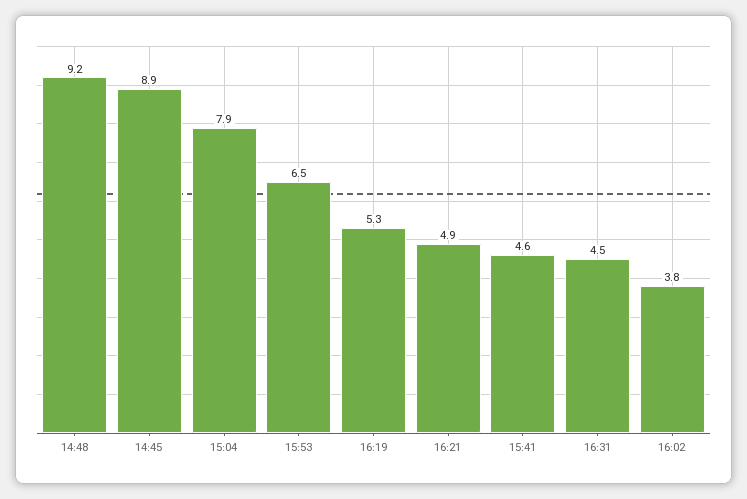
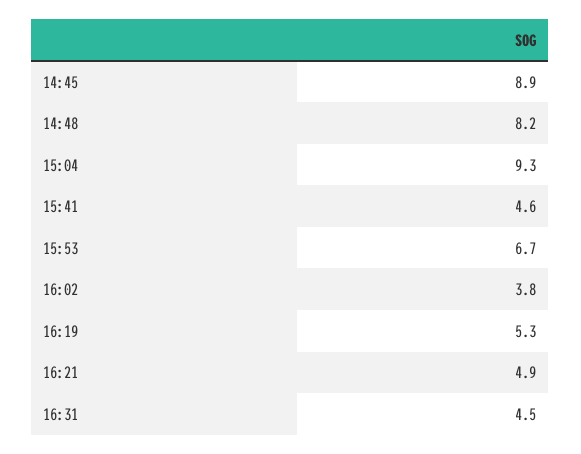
  {
-   "14:48": 9.2,
+   "14:48": 8.2,
    "14:45": 8.9,
-   "15:04": 7.9,
+   "15:04": 9.3,
-   "15:53": 6.5,
+   "15:53": 6.7,
    "16:19": 5.3,
    "16:21": 4.9,
    "15:41": 4.6,
    "16:31": 4.5,
    "16:02": 3.8
  }

